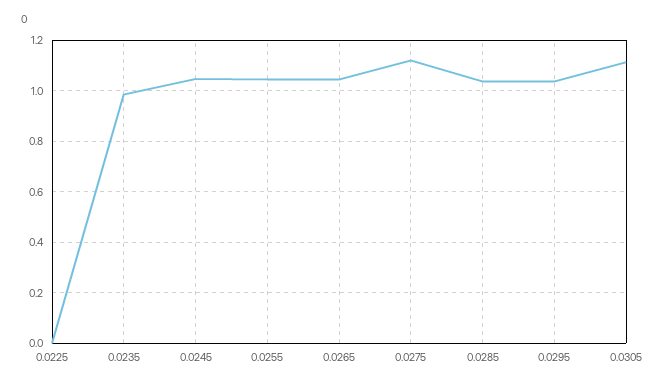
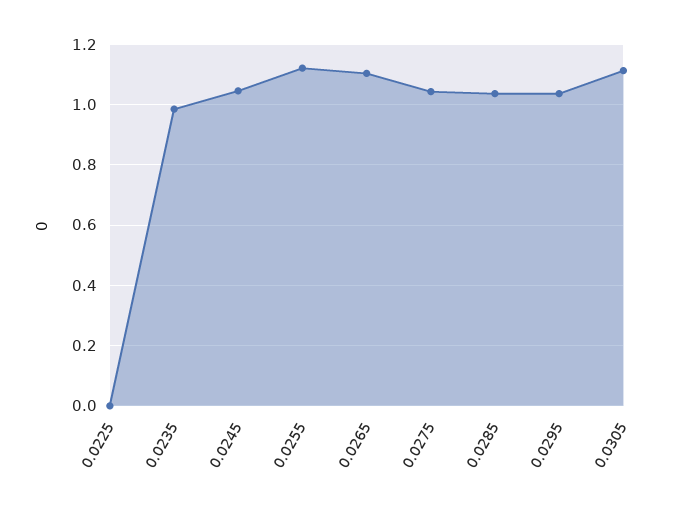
  {
    "0.0225": 0,
    "0.0235": 0.98,
    "0.0245": 1.04,
-   "0.0255": 1.05,
+   "0.0255": 1.12,
-   "0.0265": 1.05,
+   "0.0265": 1.1,
-   "0.0275": 1.125,
+   "0.0275": 1.04,
    "0.0285": 1.04,
    "0.0295": 1.04,
    "0.0305": 1.12
  }

